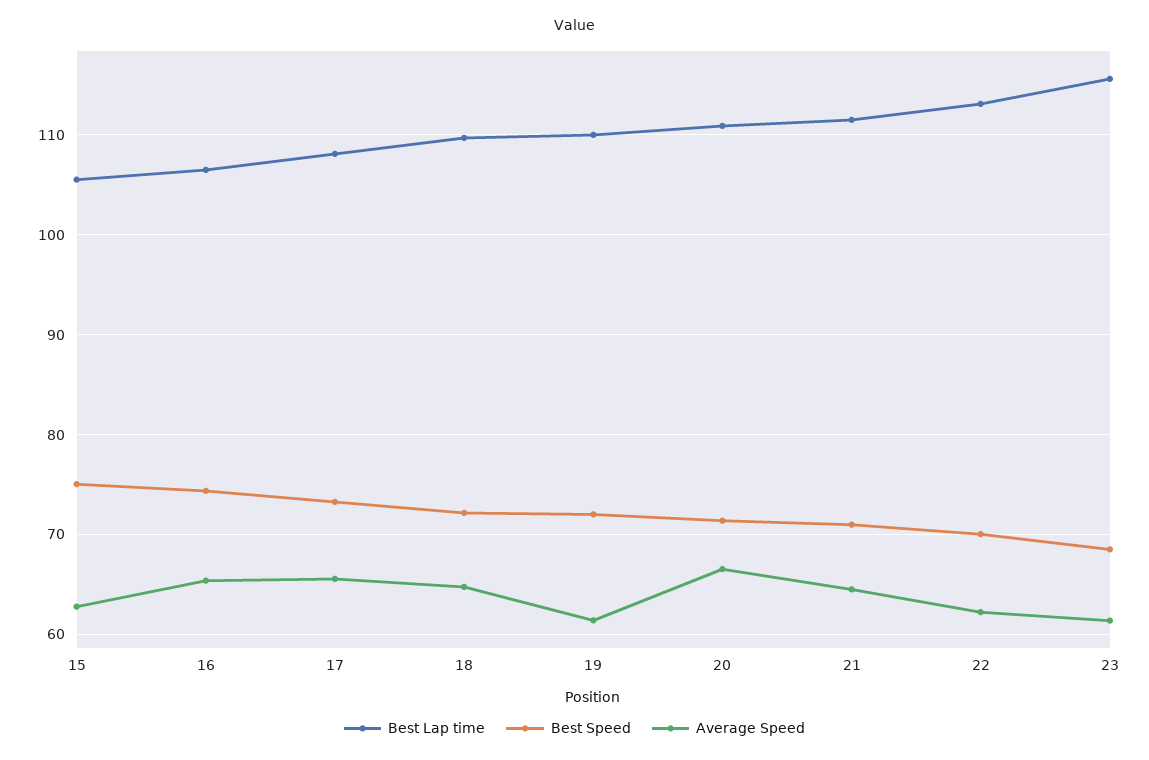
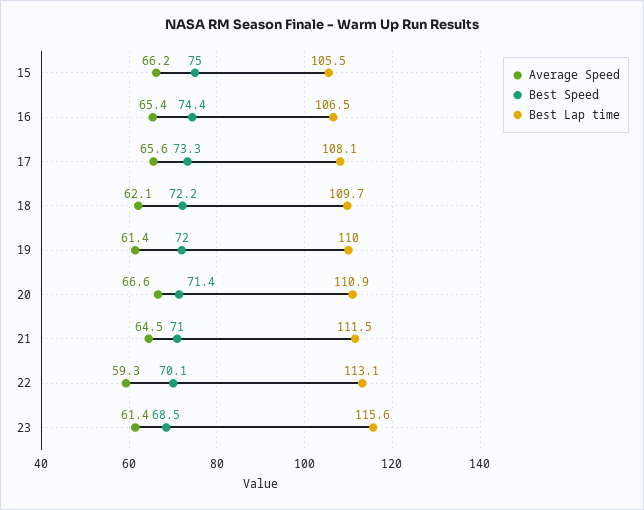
  {
    "Best Lap time": {
      "15": 105.5,
      "16": 106.5,
      "17": 108.1,
      "18": 109.7,
      "19": 110,
      "20": 110.9,
      "21": 111.5,
      "22": 113.1,
      "23": 115.6
    },
    "Best Speed": {
      "15": 75,
      "16": 74.4,
      "17": 73.3,
      "18": 72.2,
      "19": 72,
      "20": 71.4,
      "21": 71,
      "22": 70.1,
      "23": 68.5
    },
    "Average Speed": {
-     "15": 63,
+     "15": 66.2,
      "16": 65.4,
      "17": 65.6,
-     "18": 65,
+     "18": 62.1,
      "19": 61.4,
      "20": 66.6,
      "21": 64.5,
-     "22": 62,
+     "22": 59.3,
      "23": 61.4
    }
  }

